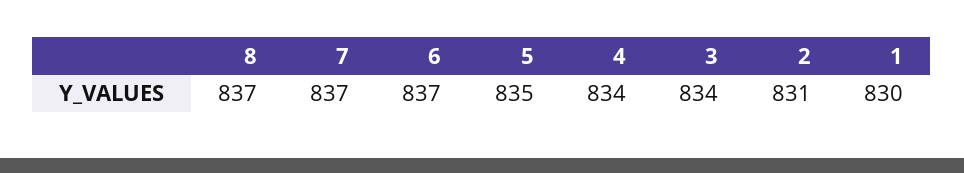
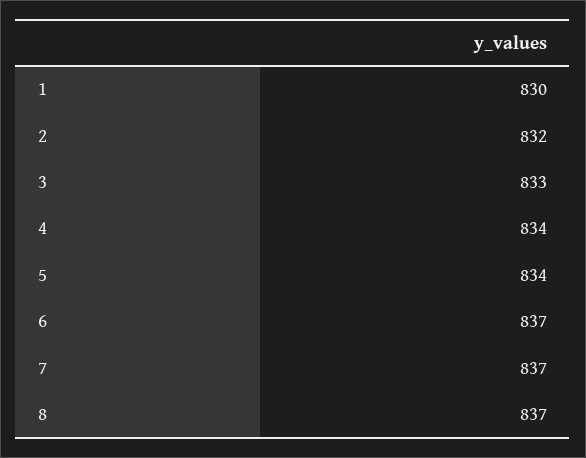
  {
    "8": 837,
    "7": 837,
    "6": 837,
-   "5": 835,
+   "5": 834,
    "4": 834,
-   "3": 834,
+   "3": 833,
-   "2": 831,
+   "2": 832,
    "1": 830
  }

